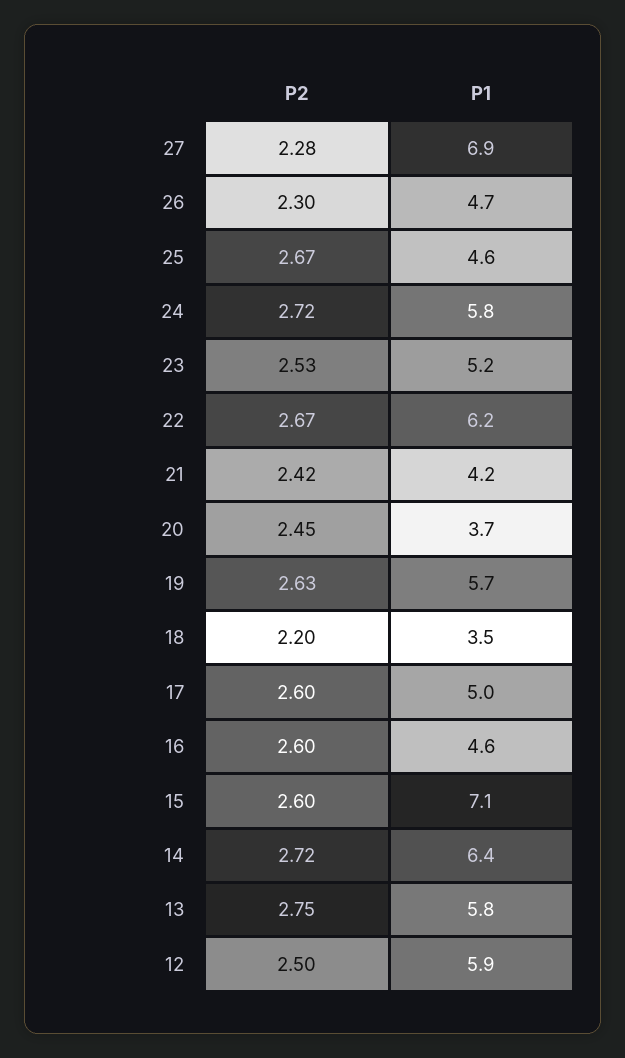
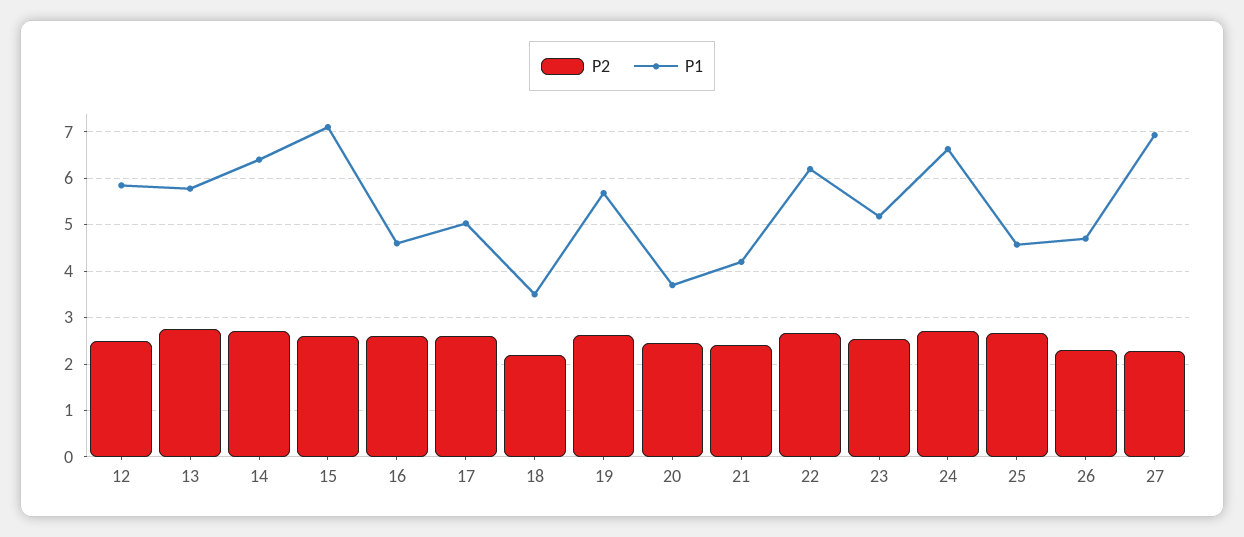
  {
    "P2": {
      "27": 2.28,
      "26": 2.3,
      "25": 2.67,
      "24": 2.72,
      "23": 2.53,
      "22": 2.67,
      "21": 2.42,
      "20": 2.45,
      "19": 2.63,
      "18": 2.2,
      "17": 2.6,
      "16": 2.6,
      "15": 2.6,
      "14": 2.72,
      "13": 2.75,
      "12": 2.5
    },
    "P1": {
      "27": 6.9,
      "26": 4.7,
      "25": 4.6,
-     "24": 5.8,
+     "24": 6.6,
      "23": 5.2,
      "22": 6.2,
      "21": 4.2,
      "20": 3.7,
      "19": 5.7,
      "18": 3.5,
      "17": 5,
      "16": 4.6,
      "15": 7.1,
      "14": 6.4,
      "13": 5.8,
      "12": 5.9
    }
  }

